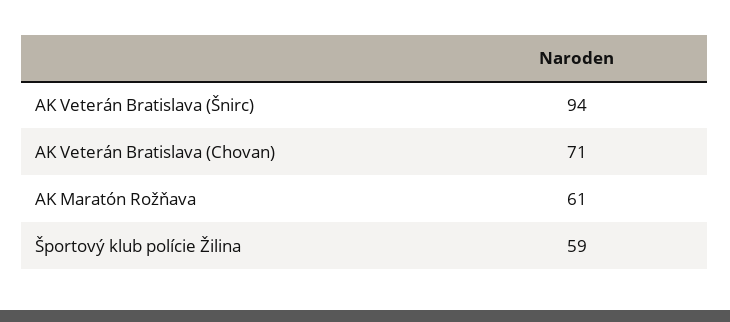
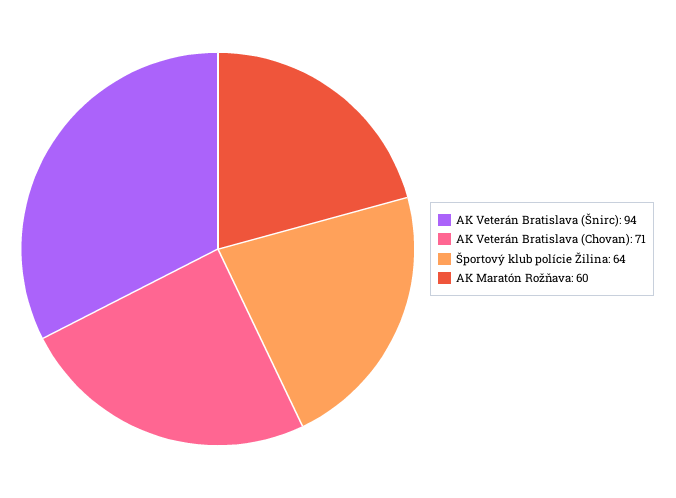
  {
    "AK Veterán Bratislava (Šnirc)": 94,
    "AK Veterán Bratislava (Chovan)": 71,
-   "AK Maratón Rožňava": 61,
+   "AK Maratón Rožňava": 60,
-   "Športový klub polície Žilina": 59
+   "Športový klub polície Žilina": 64
  }

